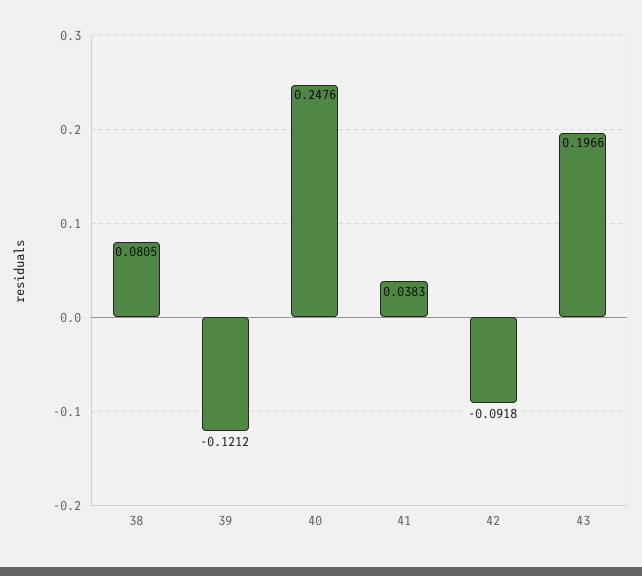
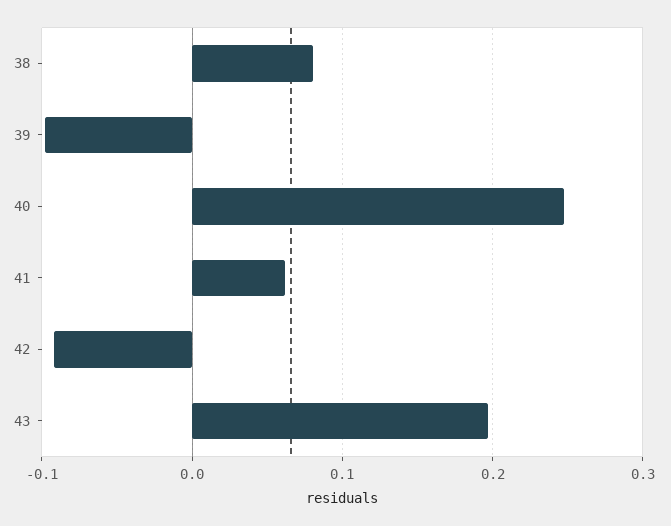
  {
    "38": 0.0805,
-   "39": -0.1212,
+   "39": -0.1,
    "40": 0.2476,
-   "41": 0.0383,
+   "41": 0.06,
    "42": -0.0918,
    "43": 0.1966
  }

